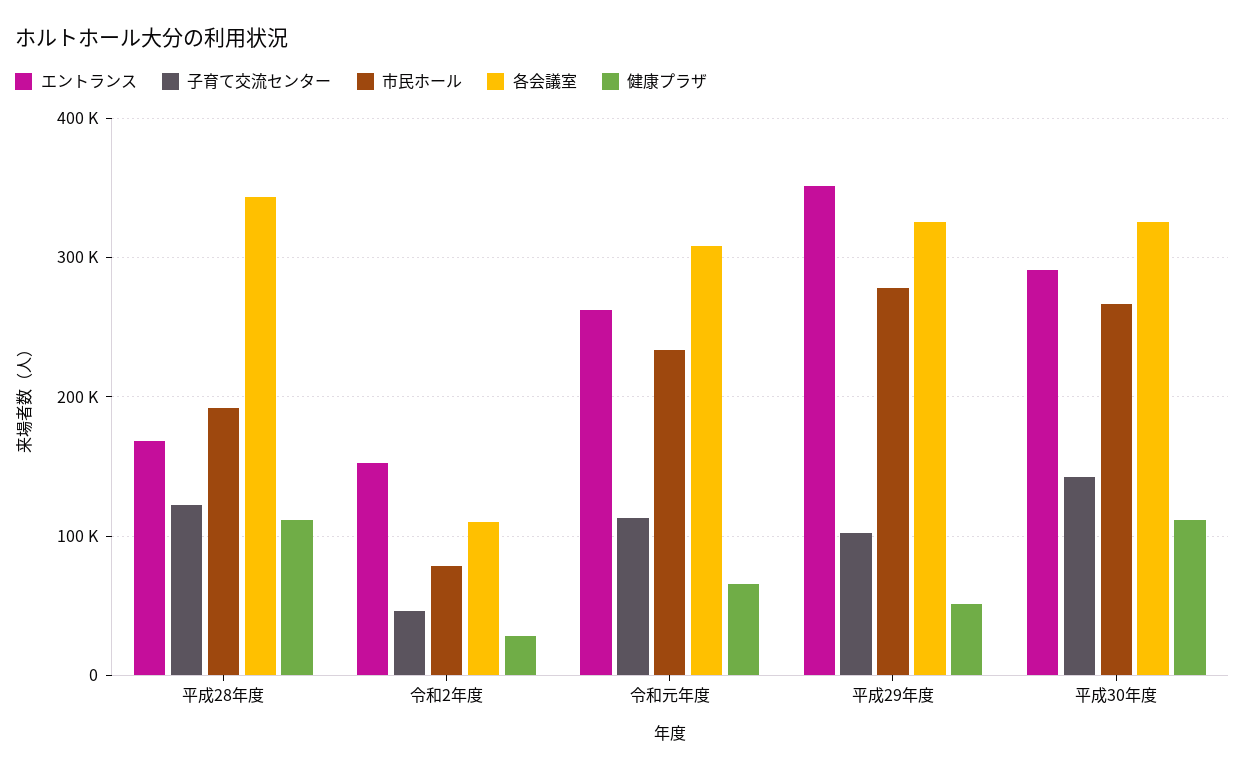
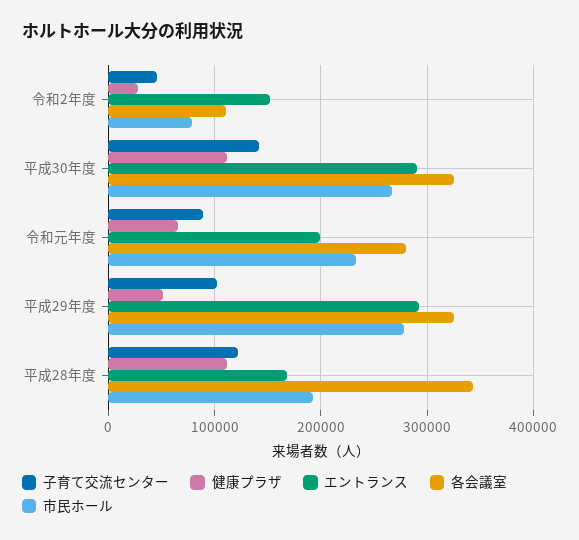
  {
    "エントランス": {
      "平成28年度": 170000,
      "令和2年度": 150000,
-     "令和元年度": 260000,
+     "令和元年度": 200000,
-     "平成29年度": 350000,
+     "平成29年度": 290000,
      "平成30年度": 290000
    },
    "子育て交流センター": {
      "平成28年度": 120000,
      "令和2年度": 50000,
-     "令和元年度": 110000,
+     "令和元年度": 90000,
      "平成29年度": 100000,
      "平成30年度": 140000
    },
    "市民ホール": {
      "平成28年度": 190000,
      "令和2年度": 80000,
      "令和元年度": 230000,
      "平成29年度": 280000,
      "平成30年度": 270000
    },
    "各会議室": {
      "平成28年度": 340000,
      "令和2年度": 110000,
-     "令和元年度": 310000,
+     "令和元年度": 280000,
      "平成29年度": 330000,
      "平成30年度": 330000
    },
    "健康プラザ": {
      "平成28年度": 110000,
      "令和2年度": 30000,
      "令和元年度": 70000,
      "平成29年度": 50000,
      "平成30年度": 110000
    }
  }

